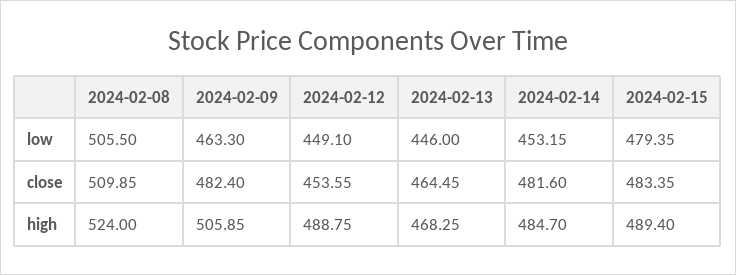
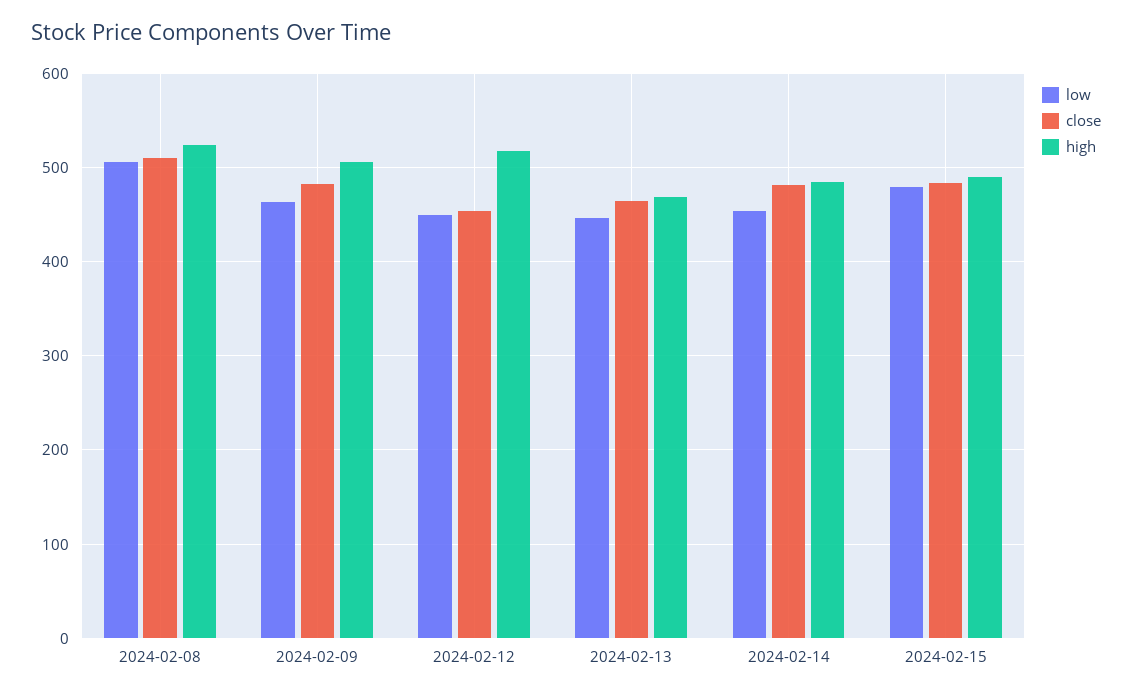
  {
    "low": {
      "2024-02-08": 505.5,
      "2024-02-09": 463.3,
      "2024-02-12": 449.1,
      "2024-02-13": 446,
      "2024-02-14": 453.15,
      "2024-02-15": 479.35
    },
    "close": {
      "2024-02-08": 509.85,
      "2024-02-09": 482.4,
      "2024-02-12": 453.55,
      "2024-02-13": 464.45,
      "2024-02-14": 481.6,
      "2024-02-15": 483.35
    },
    "high": {
      "2024-02-08": 524,
      "2024-02-09": 505.85,
-     "2024-02-12": 488.75,
+     "2024-02-12": 520,
      "2024-02-13": 468.25,
      "2024-02-14": 484.7,
      "2024-02-15": 489.4
    }
  }

